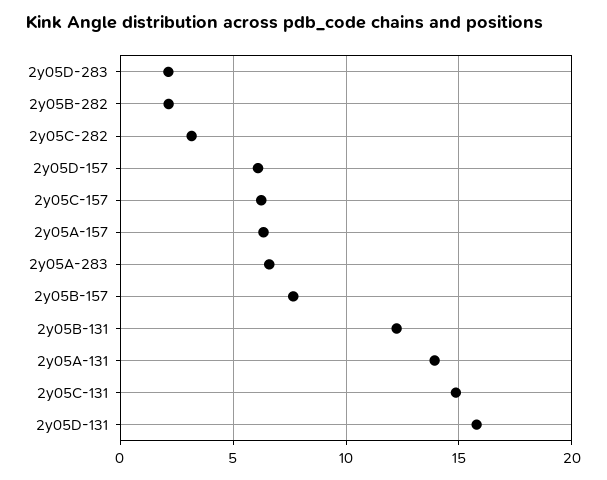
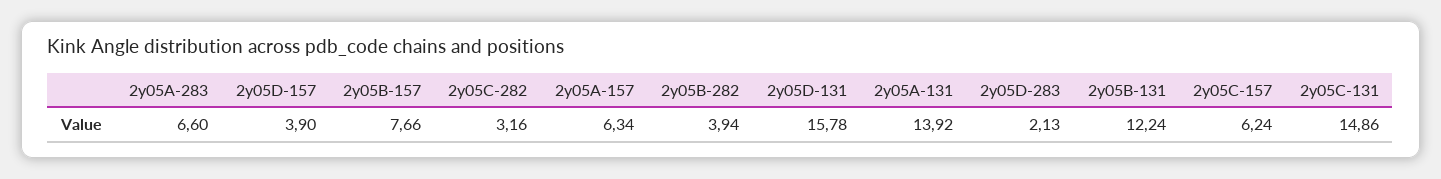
  {
    "2y05D-283": 2.13,
-   "2y05B-282": 2,
+   "2y05B-282": 3.94,
    "2y05C-282": 3.16,
-   "2y05D-157": 6,
+   "2y05D-157": 3.9,
    "2y05C-157": 6.24,
    "2y05A-157": 6.34,
    "2y05A-283": 6.6,
    "2y05B-157": 7.66,
    "2y05B-131": 12.24,
    "2y05A-131": 13.92,
    "2y05C-131": 14.86,
    "2y05D-131": 15.78
  }

